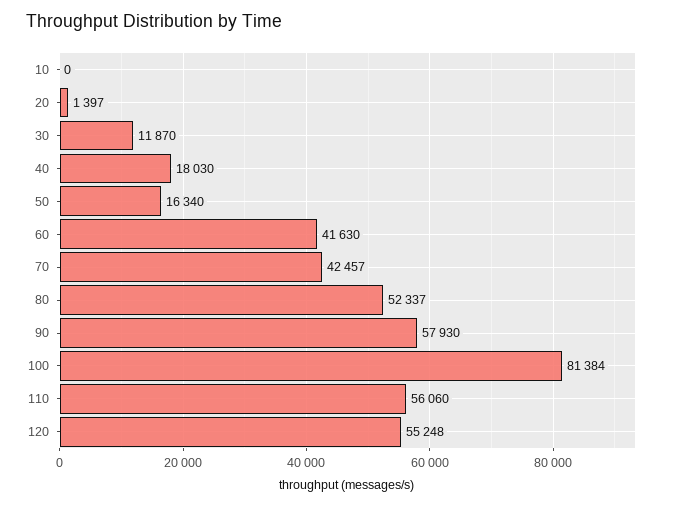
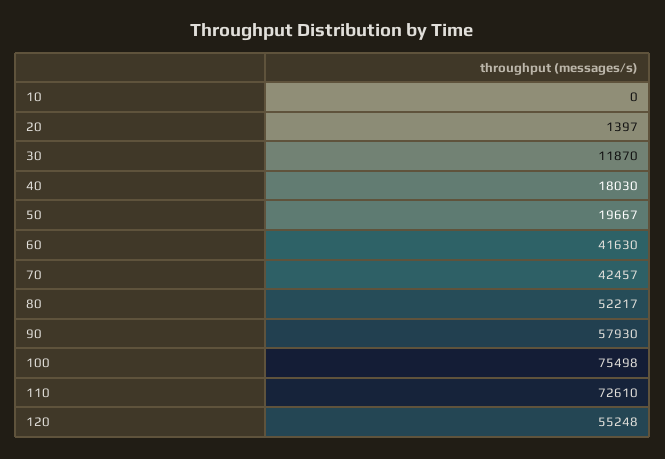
  {
    "10": 0,
    "20": 1397,
    "30": 11870,
    "40": 18030,
-   "50": 16340,
+   "50": 19667,
    "60": 41630,
    "70": 42457,
-   "80": 52337,
+   "80": 52217,
    "90": 57930,
-   "100": 81384,
+   "100": 75498,
-   "110": 56060,
+   "110": 72610,
    "120": 55248
  }

